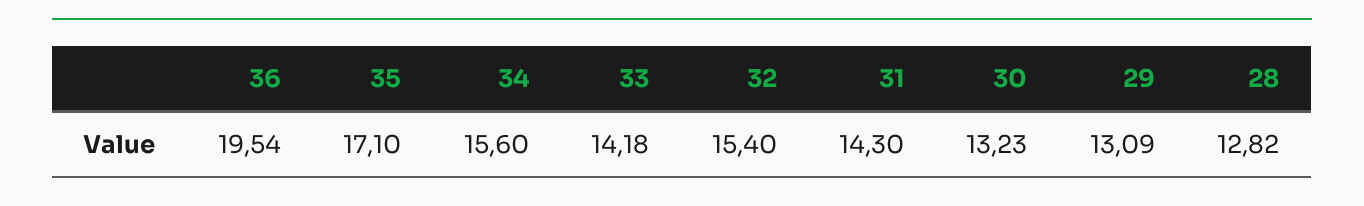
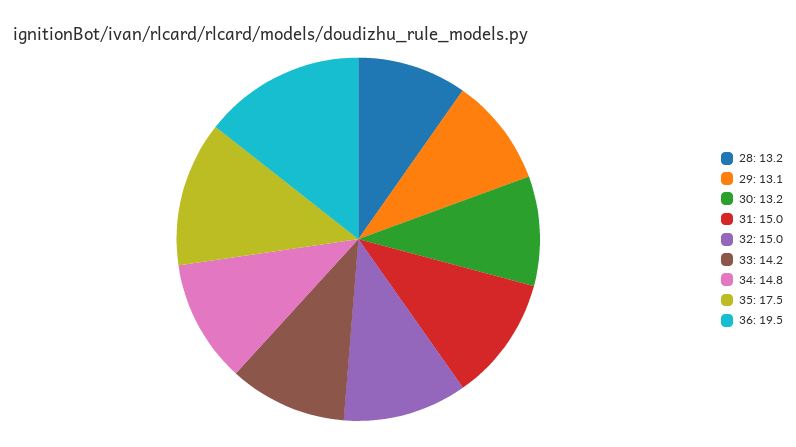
  {
    "36": 19.54,
-   "35": 17.1,
+   "35": 17.5,
-   "34": 15.6,
+   "34": 14.8,
    "33": 14.18,
-   "32": 15.4,
+   "32": 15,
-   "31": 14.3,
+   "31": 15,
    "30": 13.23,
    "29": 13.09,
-   "28": 12.82
+   "28": 13.2
  }

